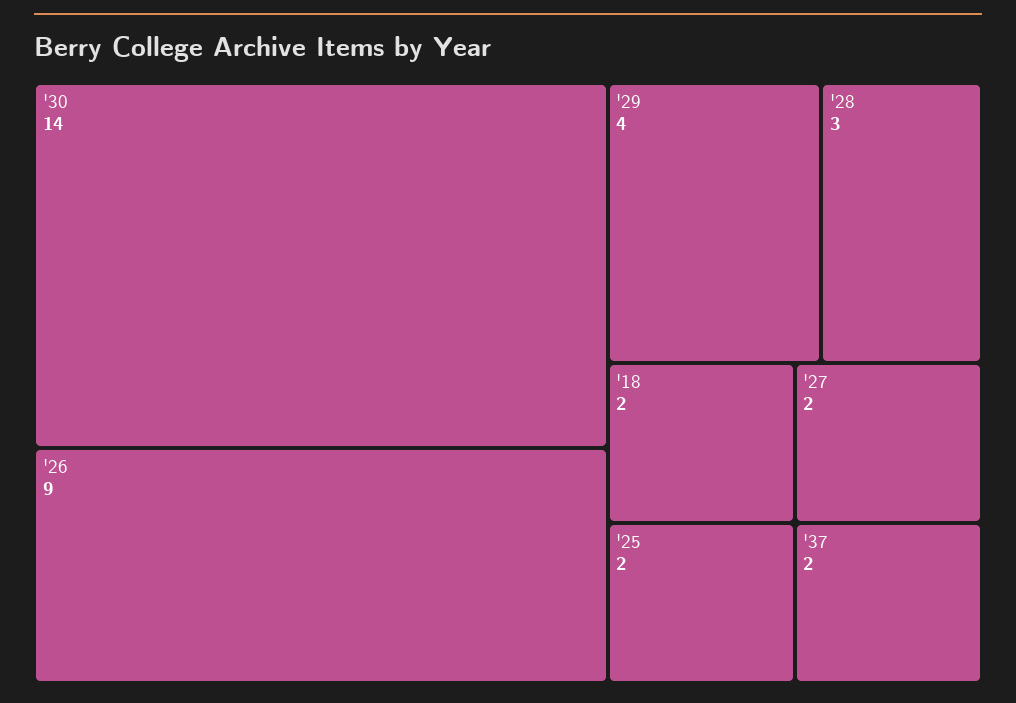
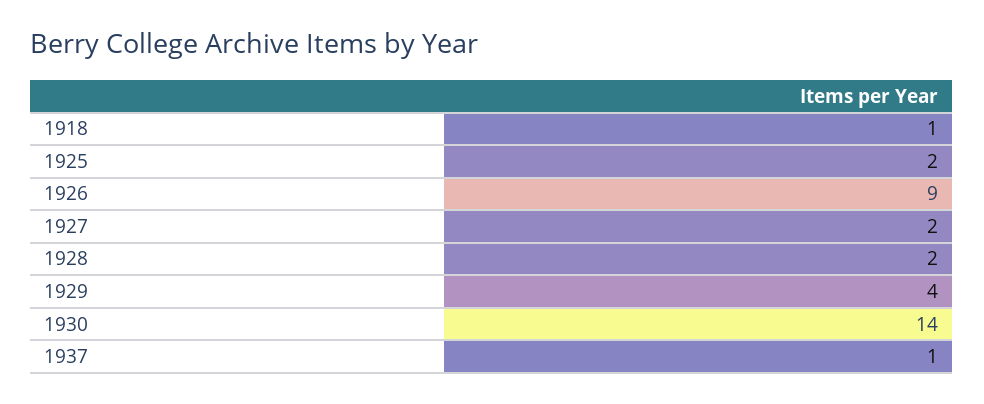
  {
    "'30": 14,
    "'26": 9,
    "'29": 4,
-   "'28": 3,
+   "'28": 2,
-   "'18": 2,
+   "'18": 1,
    "'25": 2,
    "'27": 2,
-   "'37": 2
+   "'37": 1
  }

